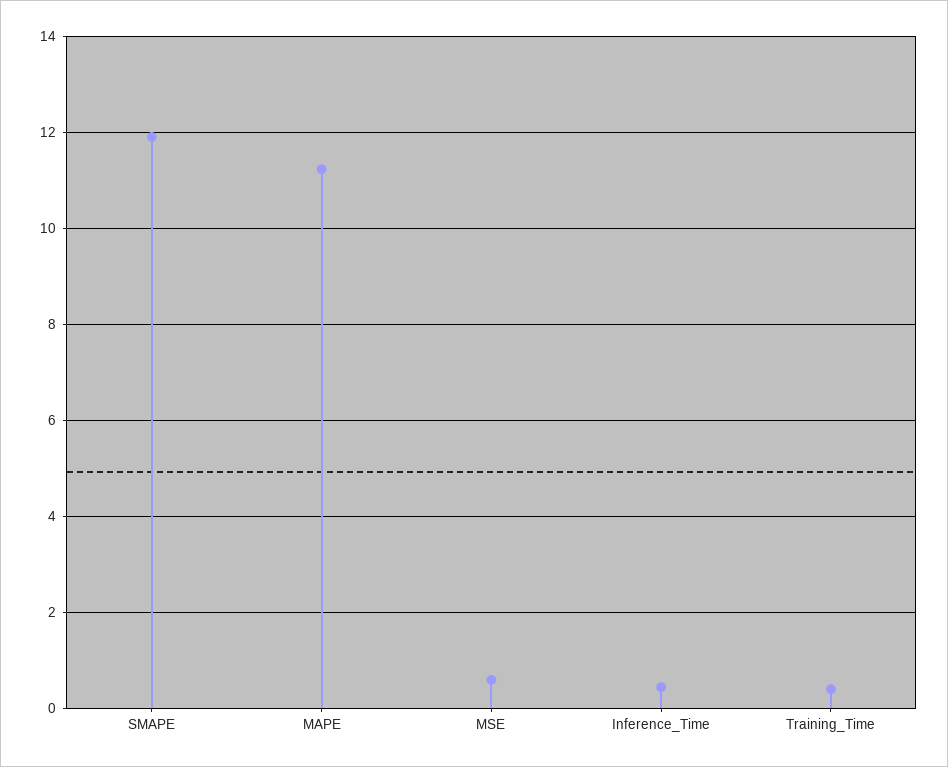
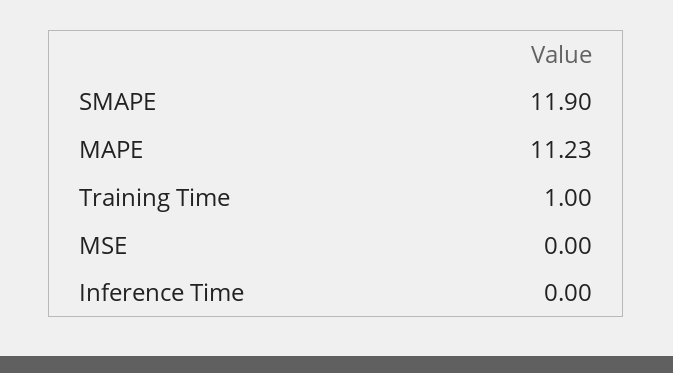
  {
    "SMAPE": 11.9,
    "MAPE": 11.23,
-   "MSE": 0.6,
+   "MSE": 0,
-   "Inference_Time": 0.4,
+   "Inference_Time": 0,
-   "Training_Time": 0.4
+   "Training_Time": 1
  }

